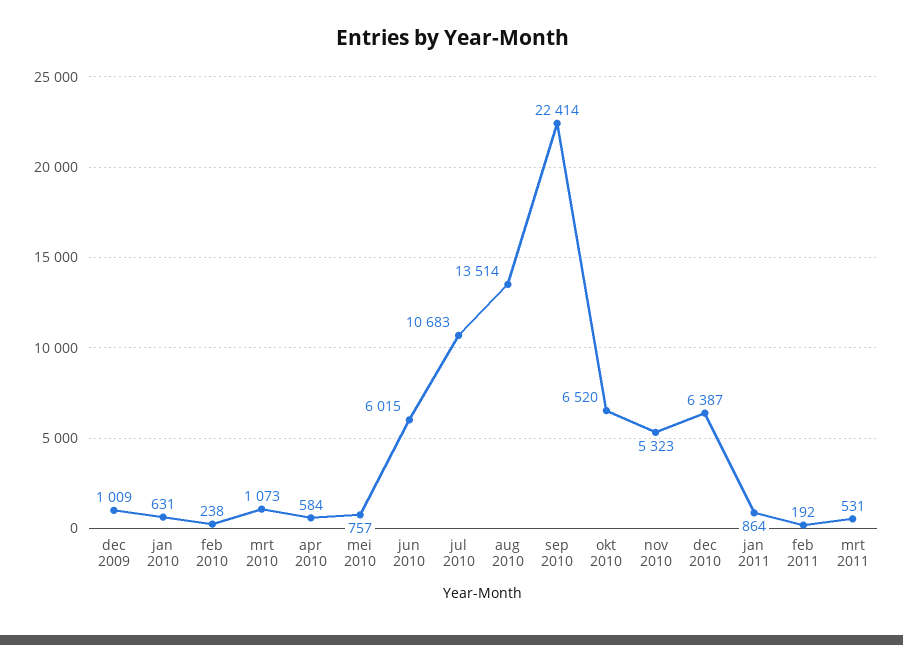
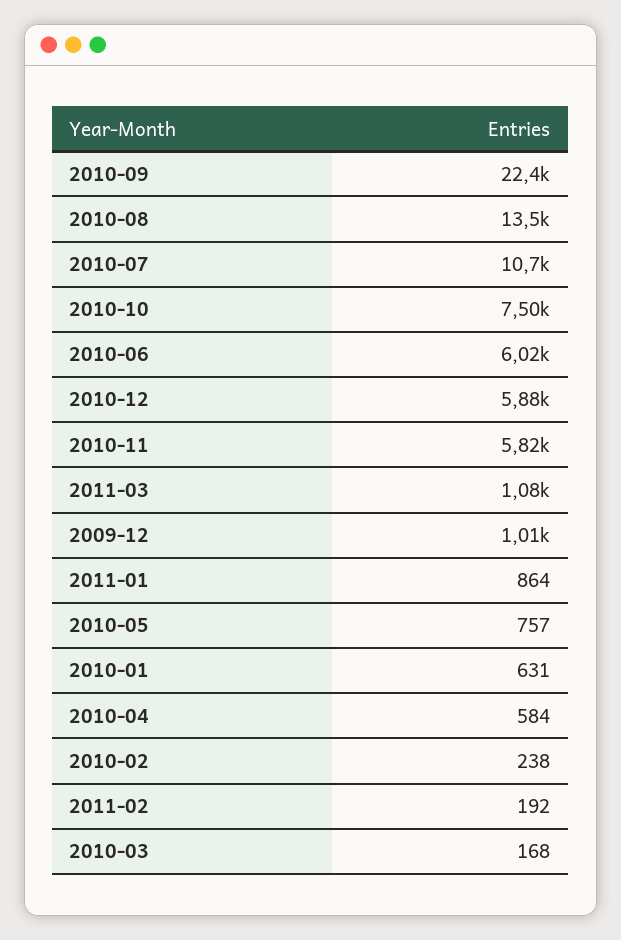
  {
    "dec 2009": 1009,
    "jan 2010": 631,
    "feb 2010": 238,
-   "mrt 2010": 1073,
+   "mrt 2010": 168,
    "apr 2010": 584,
    "mei 2010": 757,
    "jun 2010": 6015,
    "jul 2010": 10683,
    "aug 2010": 13514,
    "sep 2010": 22414,
-   "okt 2010": 6520,
+   "okt 2010": 7500,
-   "nov 2010": 5323,
+   "nov 2010": 5820,
-   "dec 2010": 6387,
+   "dec 2010": 5880,
    "jan 2011": 864,
    "feb 2011": 192,
-   "mrt 2011": 531
+   "mrt 2011": 1080
  }

